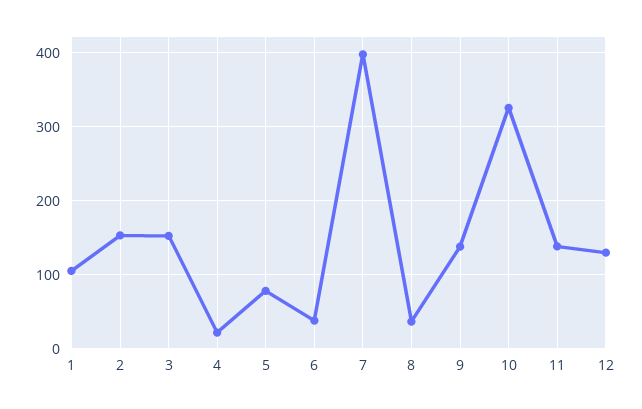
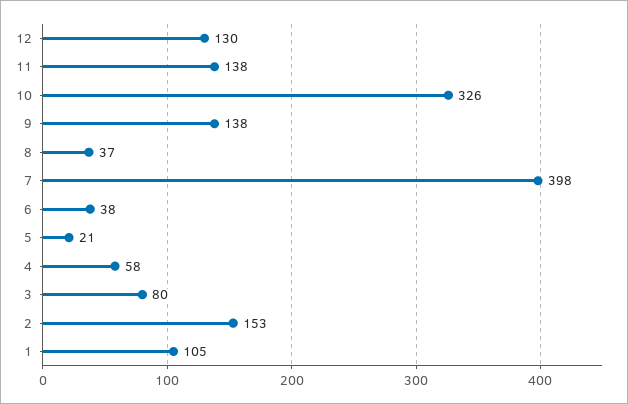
  {
    "1": 105,
    "2": 153,
-   "3": 150,
+   "3": 80,
-   "4": 20,
+   "4": 58,
-   "5": 80,
+   "5": 21,
    "6": 38,
    "7": 398,
    "8": 37,
    "9": 138,
    "10": 326,
    "11": 138,
    "12": 130
  }

